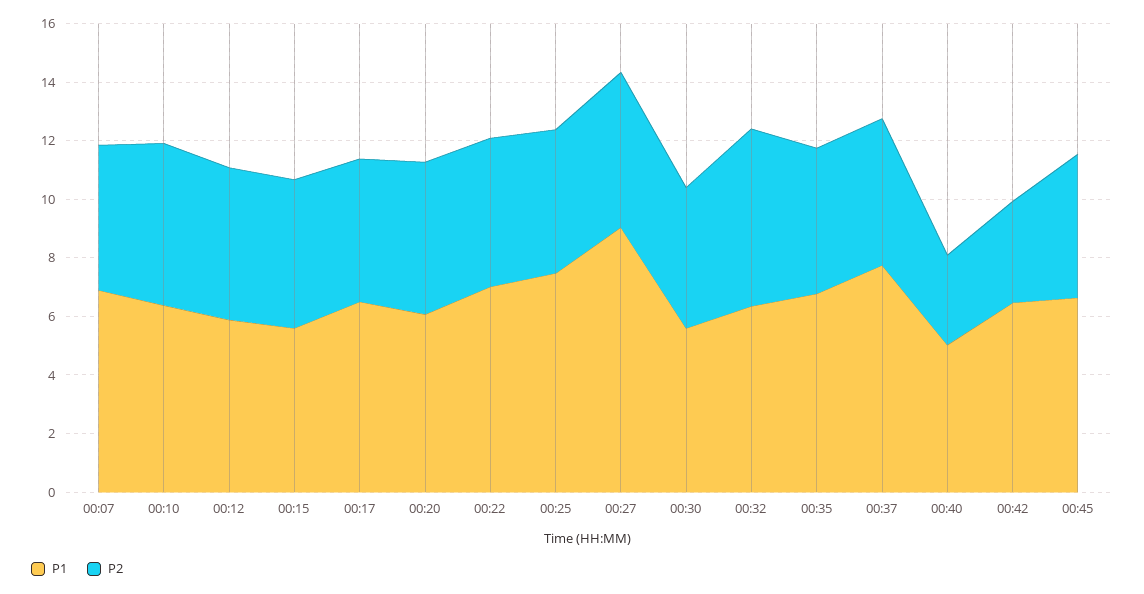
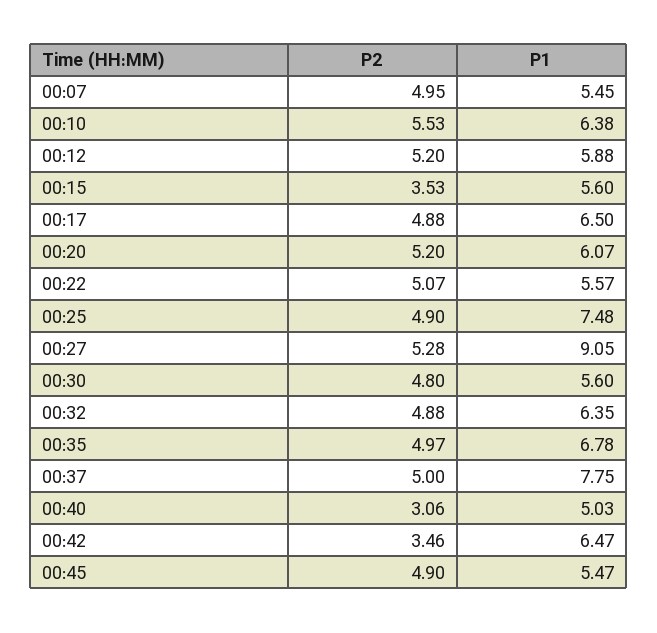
  {
    "P1": {
-     "00:07": 7,
+     "00:07": 5.45,
      "00:10": 6.38,
      "00:12": 5.88,
      "00:15": 5.6,
      "00:17": 6.5,
      "00:20": 6.07,
-     "00:22": 7,
+     "00:22": 5.57,
      "00:25": 7.48,
      "00:27": 9.05,
      "00:30": 5.6,
      "00:32": 6.35,
      "00:35": 6.78,
      "00:37": 7.75,
      "00:40": 5.03,
      "00:42": 6.47,
-     "00:45": 6.5
+     "00:45": 5.47
    },
    "P2": {
      "00:07": 4.95,
      "00:10": 5.53,
      "00:12": 5.2,
-     "00:15": 5,
+     "00:15": 3.53,
      "00:17": 4.88,
      "00:20": 5.2,
      "00:22": 5.07,
      "00:25": 4.9,
      "00:27": 5.28,
      "00:30": 4.8,
-     "00:32": 6,
+     "00:32": 4.88,
      "00:35": 4.97,
      "00:37": 5,
      "00:40": 3.06,
      "00:42": 3.46,
      "00:45": 4.9
    }
  }

